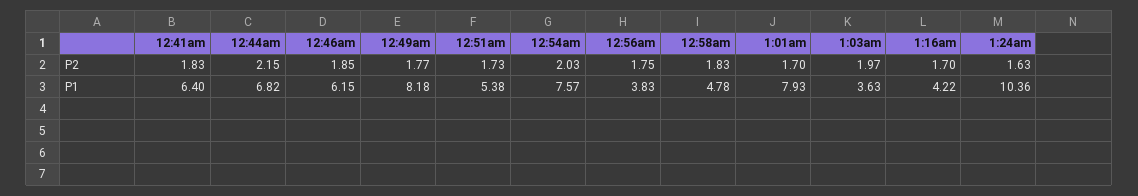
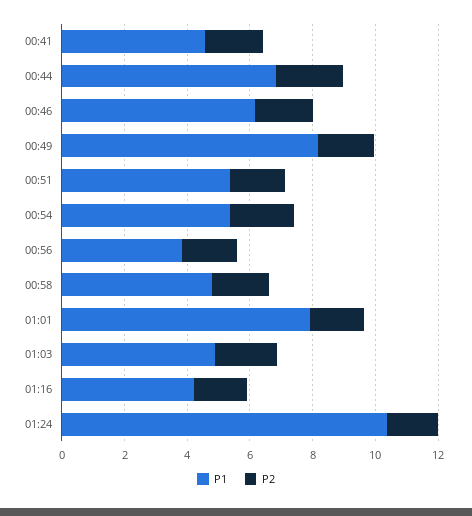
  {
    "P2": {
      "12:41am": 1.83,
      "12:44am": 2.15,
      "12:46am": 1.85,
      "12:49am": 1.77,
      "12:51am": 1.73,
      "12:54am": 2.03,
      "12:56am": 1.75,
      "12:58am": 1.83,
      "1:01am": 1.7,
      "1:03am": 1.97,
      "1:16am": 1.7,
      "1:24am": 1.63
    },
    "P1": {
-     "12:41am": 6.4,
+     "12:41am": 4.5,
      "12:44am": 6.82,
      "12:46am": 6.15,
      "12:49am": 8.18,
      "12:51am": 5.38,
-     "12:54am": 7.57,
+     "12:54am": 5.5,
      "12:56am": 3.83,
      "12:58am": 4.78,
      "1:01am": 7.93,
-     "1:03am": 3.63,
+     "1:03am": 5,
      "1:16am": 4.22,
      "1:24am": 10.36
    }
  }

